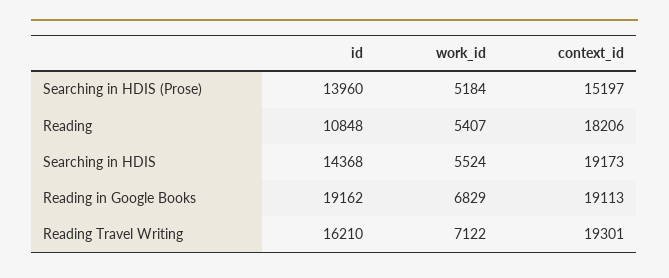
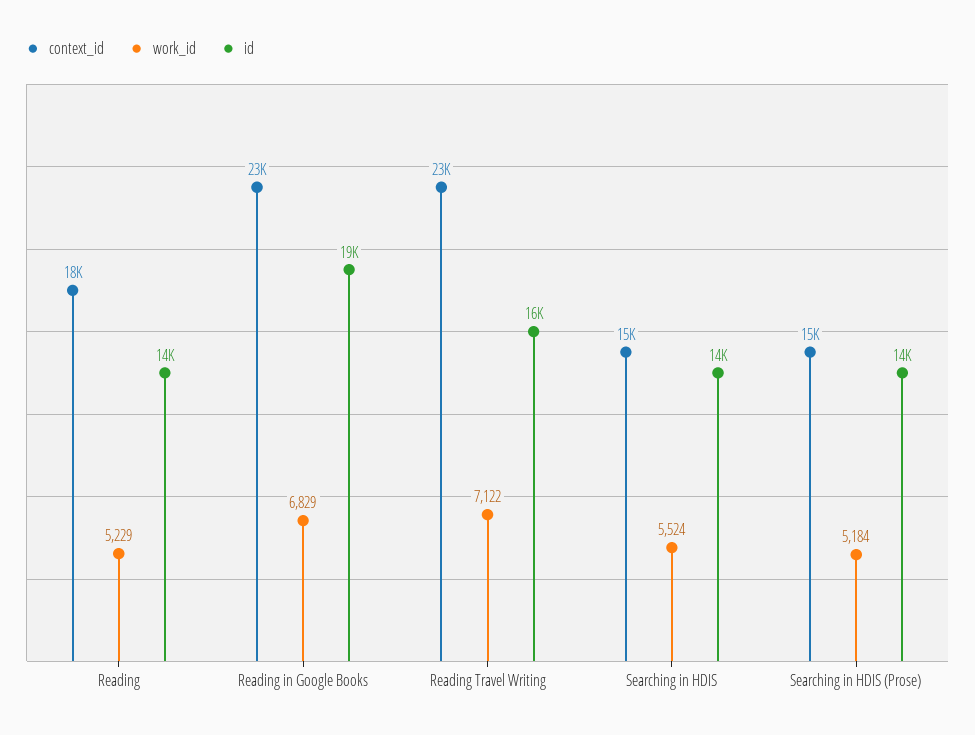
  {
    "id": {
      "Searching in HDIS (Prose)": 13960,
-     "Reading": 10848,
+     "Reading": 14000,
      "Searching in HDIS": 14368,
      "Reading in Google Books": 19162,
      "Reading Travel Writing": 16210
    },
    "work_id": {
      "Searching in HDIS (Prose)": 5184,
-     "Reading": 5407,
+     "Reading": 5229,
      "Searching in HDIS": 5524,
      "Reading in Google Books": 6829,
      "Reading Travel Writing": 7122
    },
    "context_id": {
      "Searching in HDIS (Prose)": 15197,
      "Reading": 18206,
-     "Searching in HDIS": 19173,
+     "Searching in HDIS": 15000,
-     "Reading in Google Books": 19113,
+     "Reading in Google Books": 23000,
-     "Reading Travel Writing": 19301
+     "Reading Travel Writing": 23000
    }
  }

